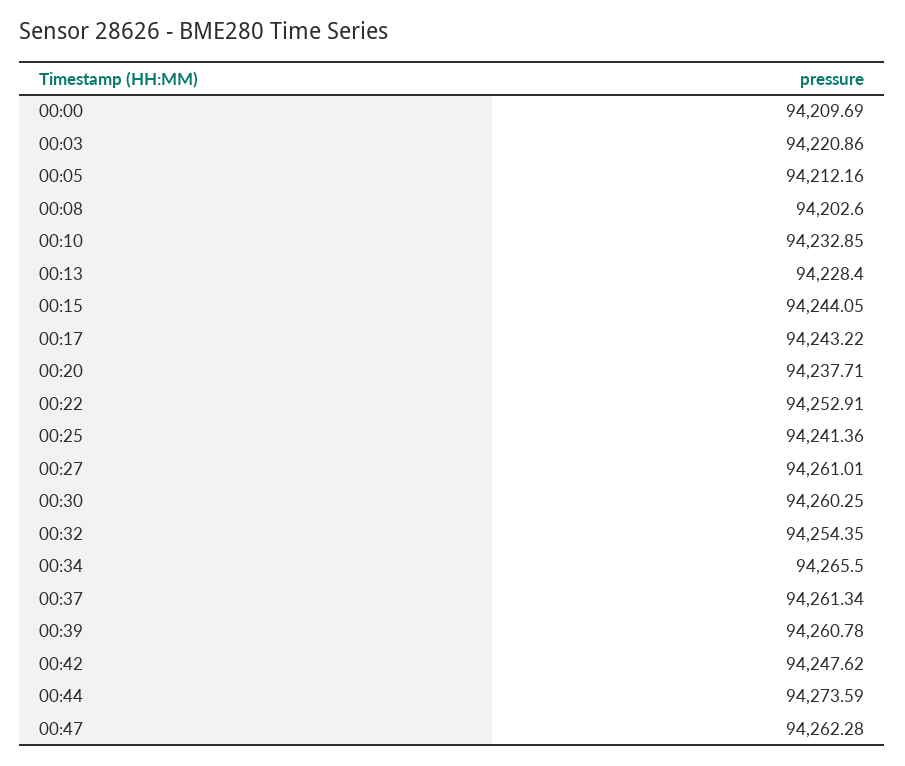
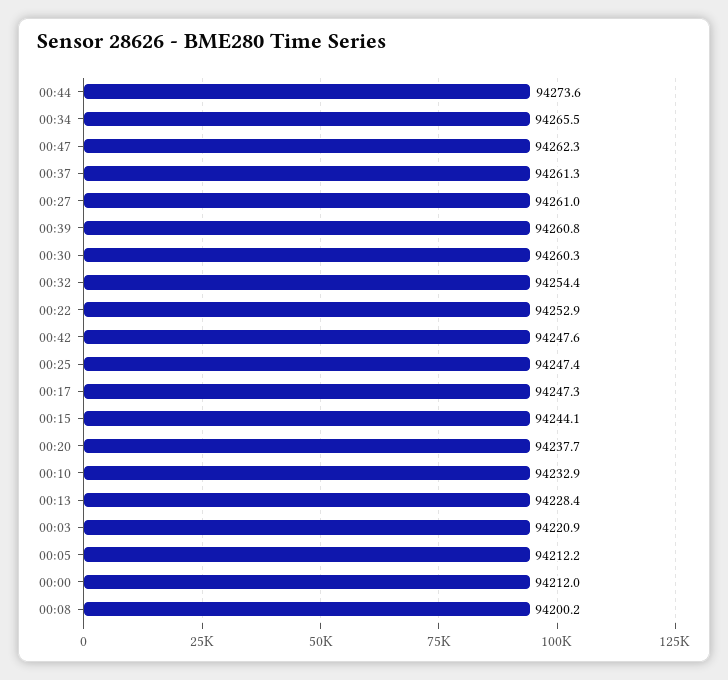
  {
-   "00:00": 94209.69,
+   "00:00": 94212,
    "00:03": 94220.86,
    "00:05": 94212.16,
-   "00:08": 94202.6,
+   "00:08": 94200.2,
    "00:10": 94232.85,
    "00:13": 94228.4,
    "00:15": 94244.05,
-   "00:17": 94243.22,
+   "00:17": 94247.3,
    "00:20": 94237.71,
    "00:22": 94252.91,
-   "00:25": 94241.36,
+   "00:25": 94247.4,
    "00:27": 94261.01,
    "00:30": 94260.25,
    "00:32": 94254.35,
    "00:34": 94265.5,
    "00:37": 94261.34,
    "00:39": 94260.78,
    "00:42": 94247.62,
    "00:44": 94273.59,
    "00:47": 94262.28
  }

